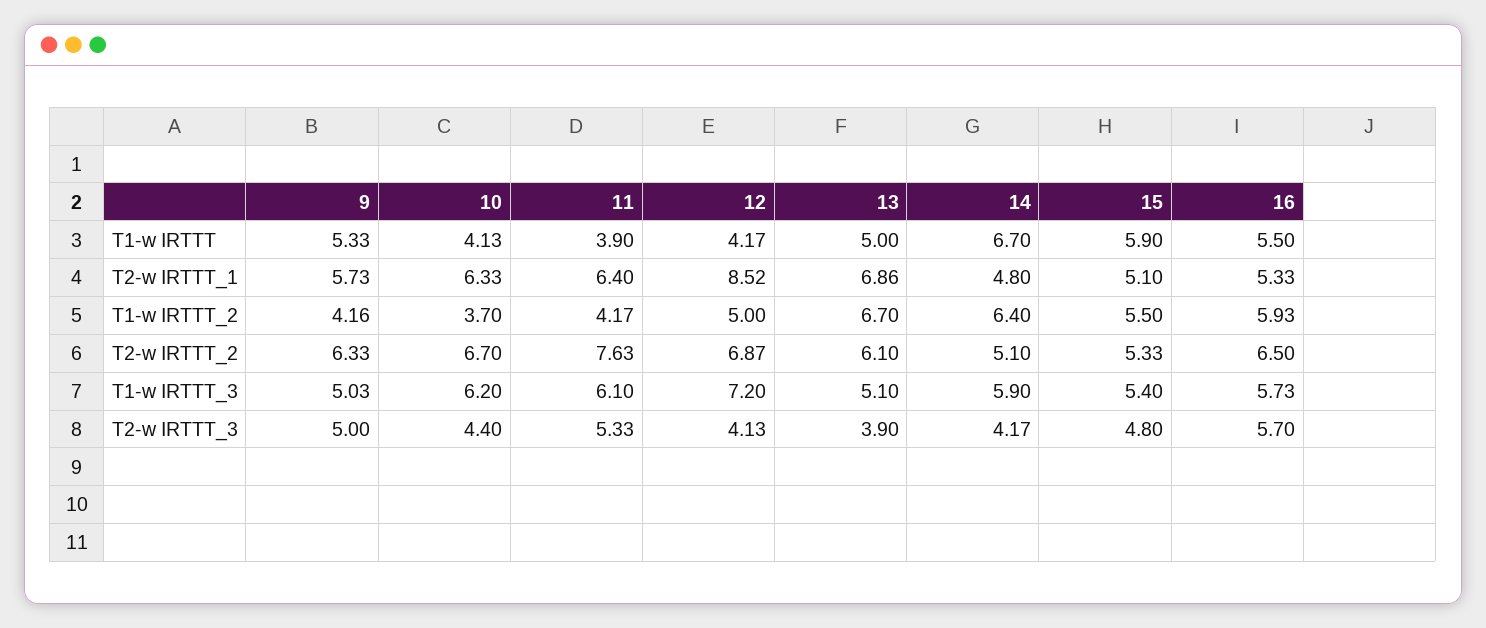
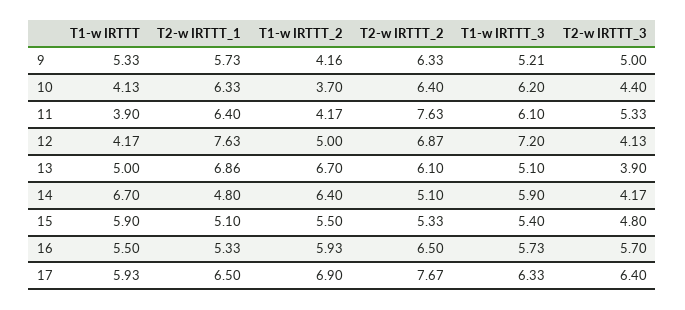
  {
    "9": {
      "T1-w IRTTT": 5.33,
      "T2-w IRTTT_1": 5.73,
      "T1-w IRTTT_2": 4.16,
      "T2-w IRTTT_2": 6.33,
-     "T1-w IRTTT_3": 5.03,
+     "T1-w IRTTT_3": 5.21,
      "T2-w IRTTT_3": 5
    },
    "10": {
      "T1-w IRTTT": 4.13,
      "T2-w IRTTT_1": 6.33,
      "T1-w IRTTT_2": 3.7,
-     "T2-w IRTTT_2": 6.7,
+     "T2-w IRTTT_2": 6.4,
      "T1-w IRTTT_3": 6.2,
      "T2-w IRTTT_3": 4.4
    },
    "11": {
      "T1-w IRTTT": 3.9,
      "T2-w IRTTT_1": 6.4,
      "T1-w IRTTT_2": 4.17,
      "T2-w IRTTT_2": 7.63,
      "T1-w IRTTT_3": 6.1,
      "T2-w IRTTT_3": 5.33
    },
    "12": {
      "T1-w IRTTT": 4.17,
-     "T2-w IRTTT_1": 8.52,
+     "T2-w IRTTT_1": 7.63,
      "T1-w IRTTT_2": 5,
      "T2-w IRTTT_2": 6.87,
      "T1-w IRTTT_3": 7.2,
      "T2-w IRTTT_3": 4.13
    },
    "13": {
      "T1-w IRTTT": 5,
      "T2-w IRTTT_1": 6.86,
      "T1-w IRTTT_2": 6.7,
      "T2-w IRTTT_2": 6.1,
      "T1-w IRTTT_3": 5.1,
      "T2-w IRTTT_3": 3.9
    },
    "14": {
      "T1-w IRTTT": 6.7,
      "T2-w IRTTT_1": 4.8,
      "T1-w IRTTT_2": 6.4,
      "T2-w IRTTT_2": 5.1,
      "T1-w IRTTT_3": 5.9,
      "T2-w IRTTT_3": 4.17
    },
    "15": {
      "T1-w IRTTT": 5.9,
      "T2-w IRTTT_1": 5.1,
      "T1-w IRTTT_2": 5.5,
      "T2-w IRTTT_2": 5.33,
      "T1-w IRTTT_3": 5.4,
      "T2-w IRTTT_3": 4.8
    },
    "16": {
      "T1-w IRTTT": 5.5,
      "T2-w IRTTT_1": 5.33,
      "T1-w IRTTT_2": 5.93,
      "T2-w IRTTT_2": 6.5,
      "T1-w IRTTT_3": 5.73,
      "T2-w IRTTT_3": 5.7
-   }
+   },
+   "17": {
+     "T1-w IRTTT": 5.93,
+     "T2-w IRTTT_1": 6.5,
+     "T1-w IRTTT_2": 6.9,
+     "T2-w IRTTT_2": 7.67,
+     "T1-w IRTTT_3": 6.33,
+     "T2-w IRTTT_3": 6.4
+   }
  }

